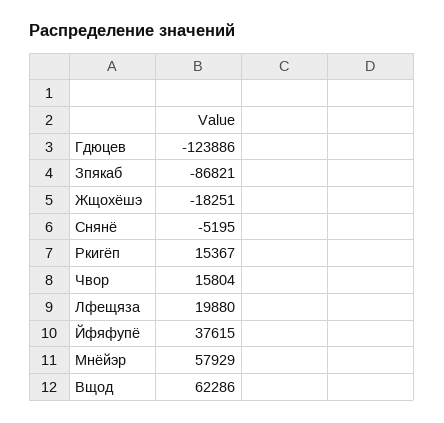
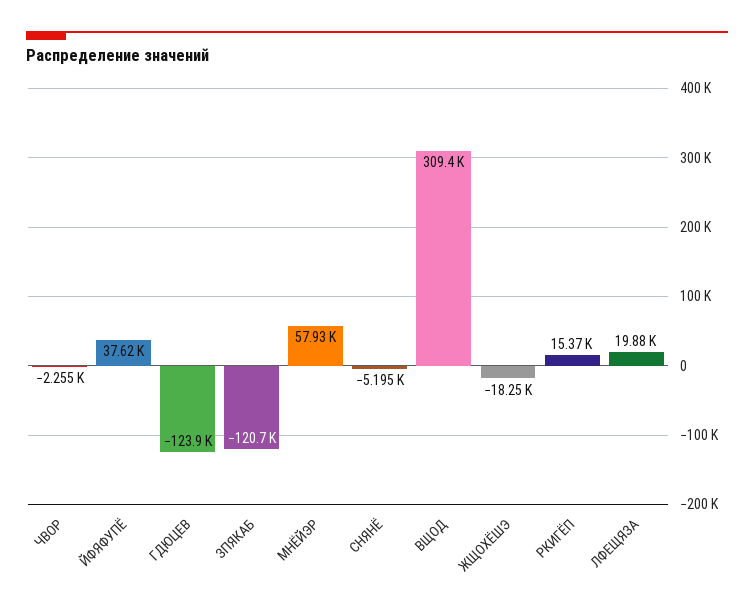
  {
    "Гдюцев": -123886,
-   "Зпякаб": -86821,
+   "Зпякаб": -120700,
    "Жщохёшэ": -18251,
    "Снянё": -5195,
    "Ркигёп": 15367,
-   "Чвор": 15804,
+   "Чвор": -2255,
    "Лфещяза": 19880,
    "Йфяфупё": 37615,
    "Мнёйэр": 57929,
-   "Вщод": 62286
+   "Вщод": 309400
  }

